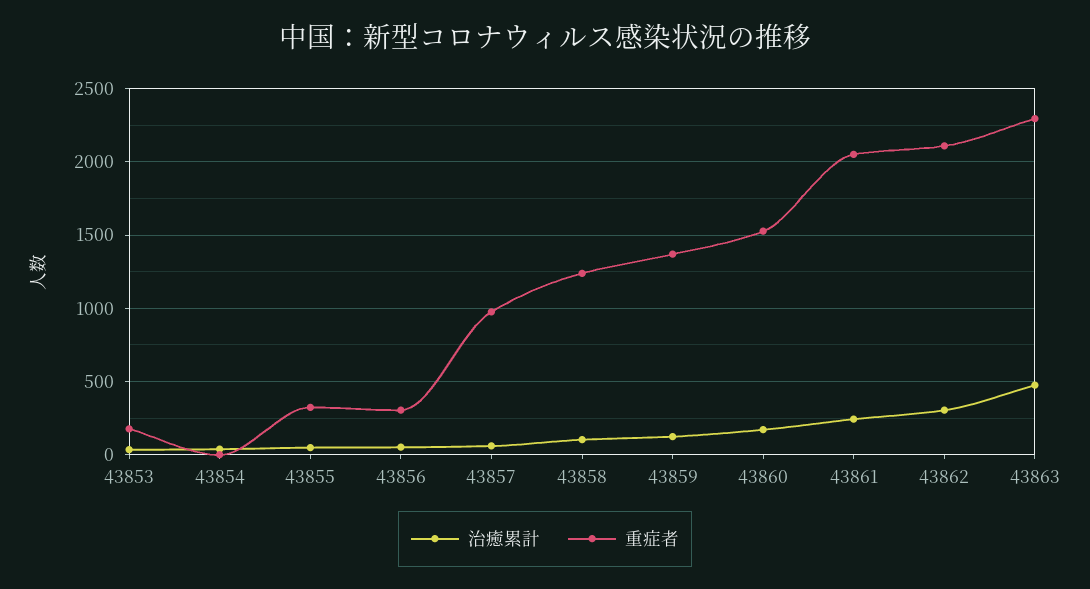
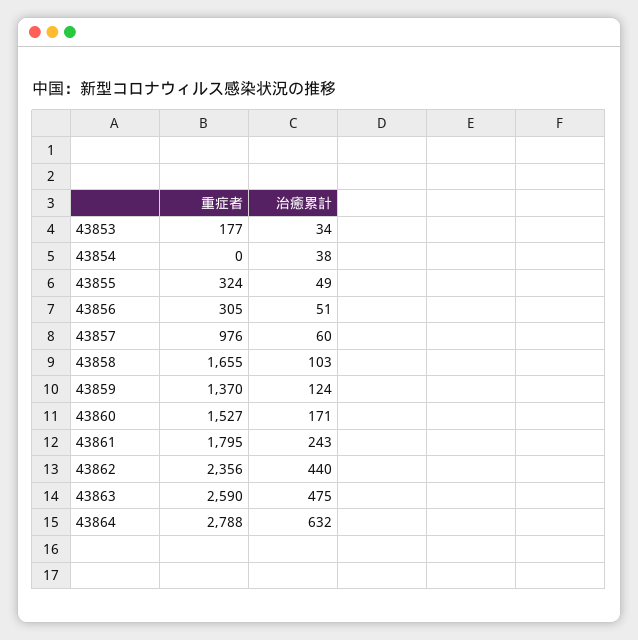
  {
    "治癒累計": {
      "43853": 34,
      "43854": 38,
      "43855": 49,
      "43856": 51,
      "43857": 60,
      "43858": 103,
      "43859": 124,
      "43860": 171,
      "43861": 243,
-     "43862": 300,
+     "43862": 440,
-     "43863": 475
+     "43863": 475,
+     "43864": 632
    },
    "重症者": {
      "43853": 177,
      "43854": 0,
      "43855": 324,
      "43856": 305,
      "43857": 976,
-     "43858": 1250,
+     "43858": 1655,
      "43859": 1370,
      "43860": 1527,
-     "43861": 2050,
+     "43861": 1795,
-     "43862": 2100,
+     "43862": 2356,
-     "43863": 2300
+     "43863": 2590,
+     "43864": 2788
    }
  }

